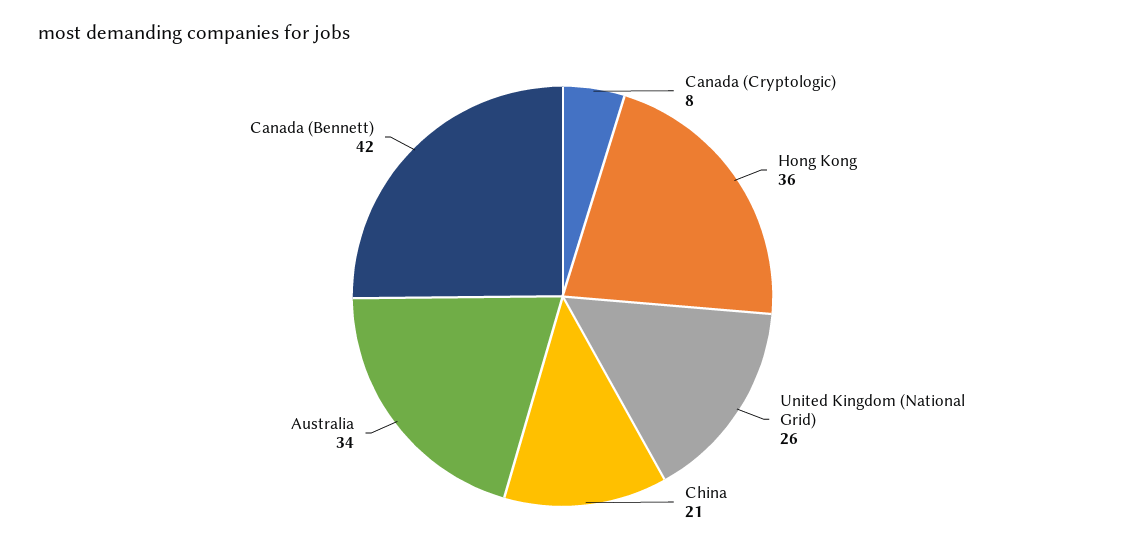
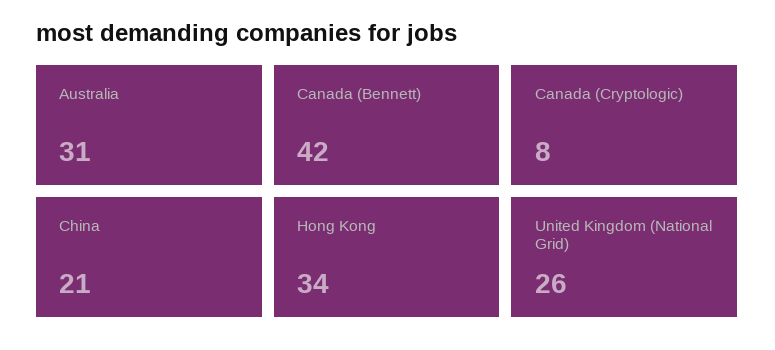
  {
    "Canada (Cryptologic)": 8,
-   "Hong Kong": 36,
+   "Hong Kong": 34,
    "United Kingdom (National Grid)": 26,
    "China": 21,
-   "Australia": 34,
+   "Australia": 31,
    "Canada (Bennett)": 42
  }

